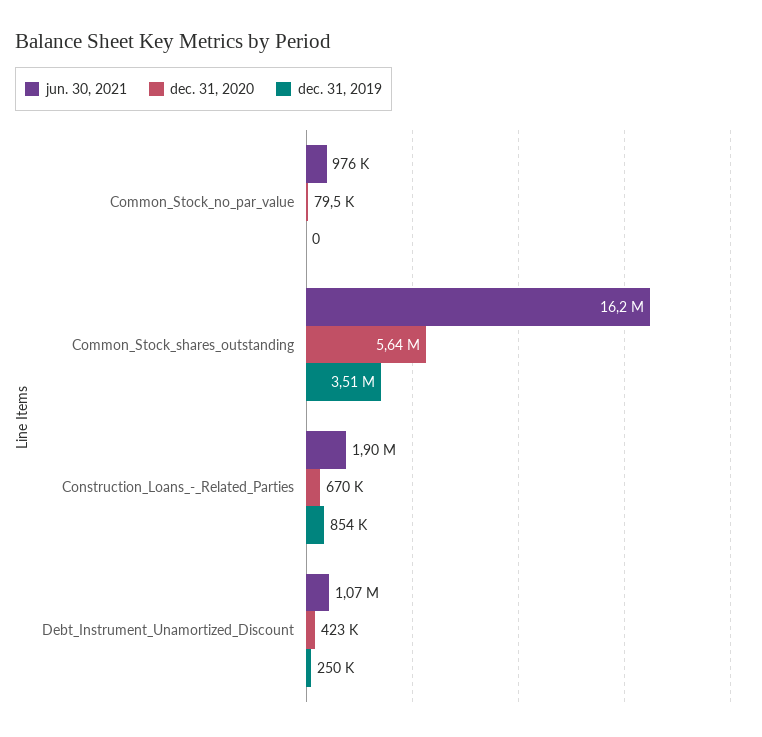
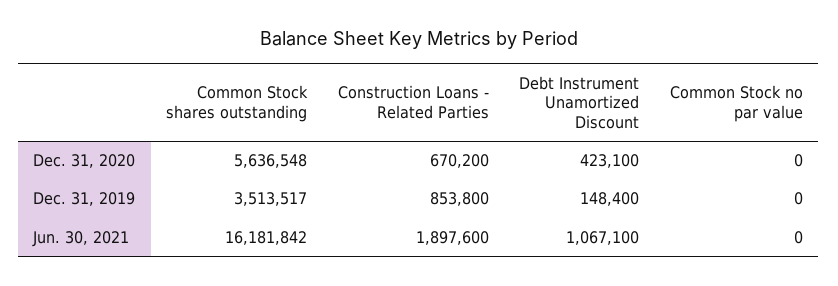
  {
    "jun. 30, 2021": {
-     "Common_Stock_no_par_value": 976000,
+     "Common_Stock_no_par_value": 0,
      "Common_Stock_shares_outstanding": 16181842,
      "Construction_Loans_-_Related_Parties": 1897600,
      "Debt_Instrument_Unamortized_Discount": 1067100
    },
    "dec. 31, 2020": {
-     "Common_Stock_no_par_value": 79500,
+     "Common_Stock_no_par_value": 0,
      "Common_Stock_shares_outstanding": 5636548,
      "Construction_Loans_-_Related_Parties": 670200,
      "Debt_Instrument_Unamortized_Discount": 423100
    },
    "dec. 31, 2019": {
      "Common_Stock_no_par_value": 0,
      "Common_Stock_shares_outstanding": 3513517,
      "Construction_Loans_-_Related_Parties": 853800,
-     "Debt_Instrument_Unamortized_Discount": 250000
+     "Debt_Instrument_Unamortized_Discount": 148400
    }
  }

